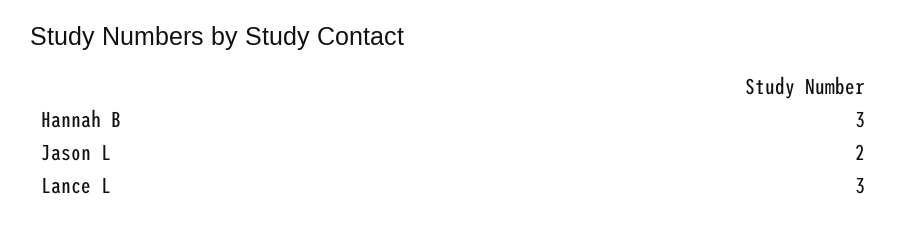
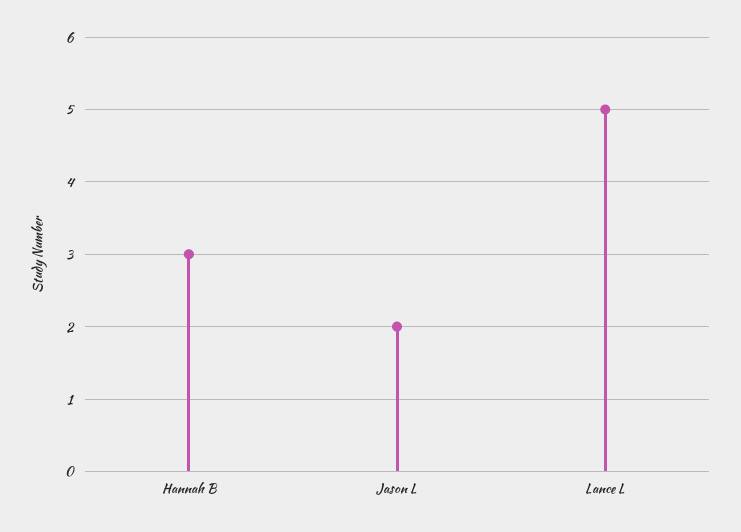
  {
    "Hannah B": 3,
    "Jason L": 2,
-   "Lance L": 3
+   "Lance L": 5
  }

